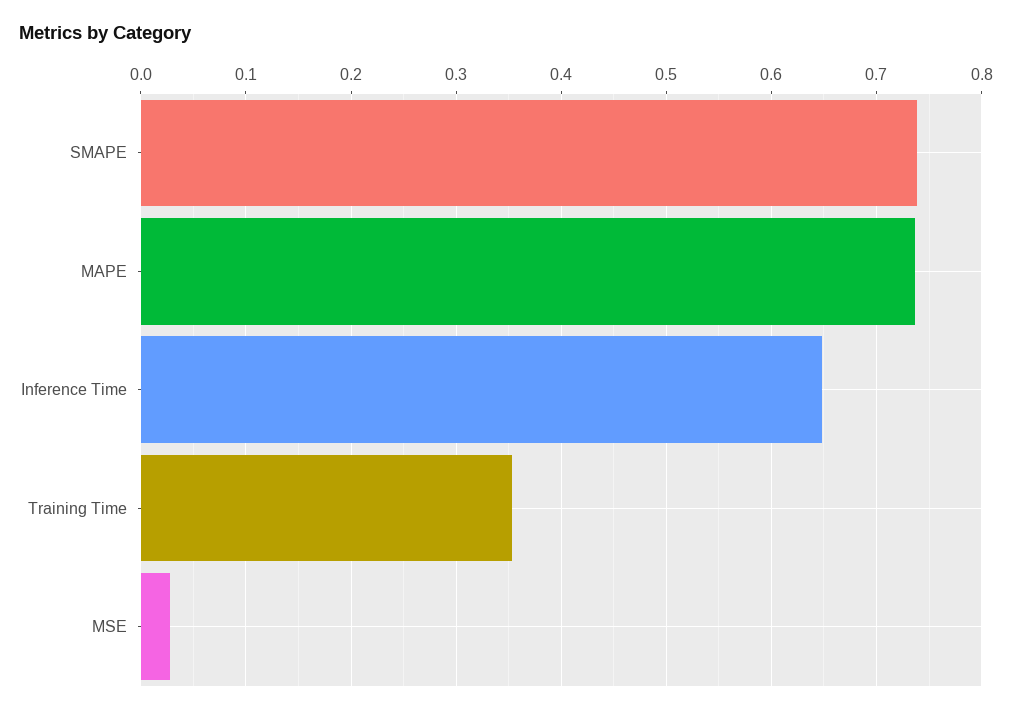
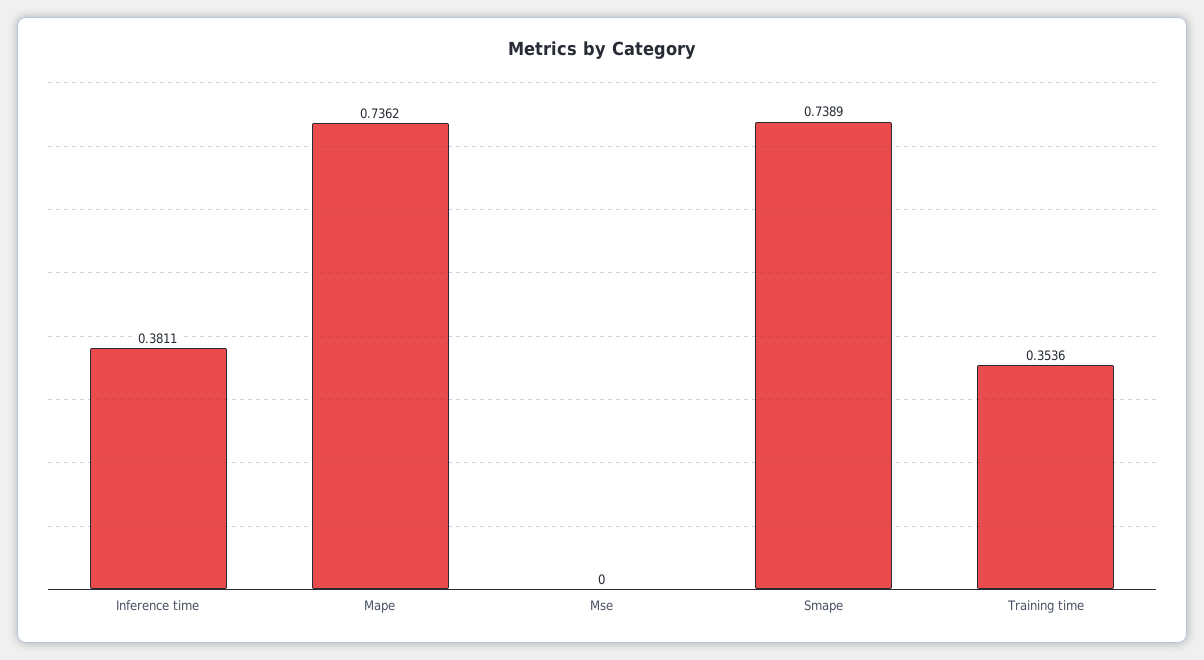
  {
    "SMAPE": 0.7389,
    "MAPE": 0.7362,
-   "Inference Time": 0.65,
+   "Inference Time": 0.3811,
    "Training Time": 0.3536,
-   "MSE": 0.03
+   "MSE": 0
  }

